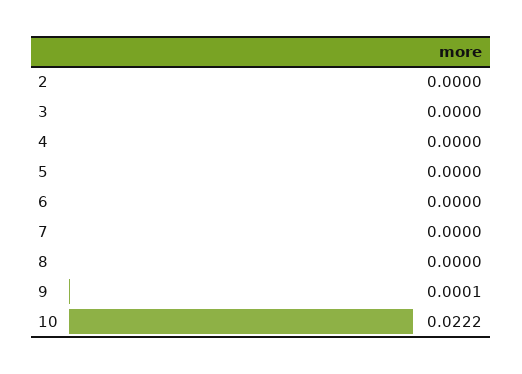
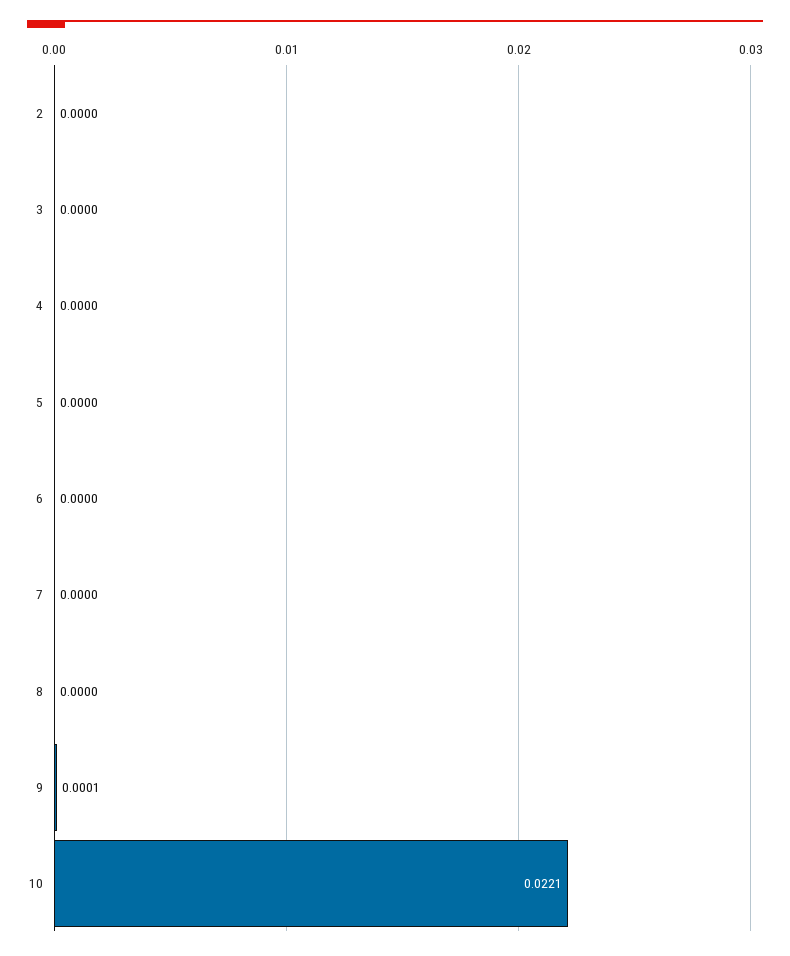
  {
    "2": 0,
    "3": 0,
    "4": 0,
    "5": 0,
    "6": 0,
    "7": 0,
    "8": 0,
    "9": 0.0001,
-   "10": 0.0222
+   "10": 0.0221
  }

